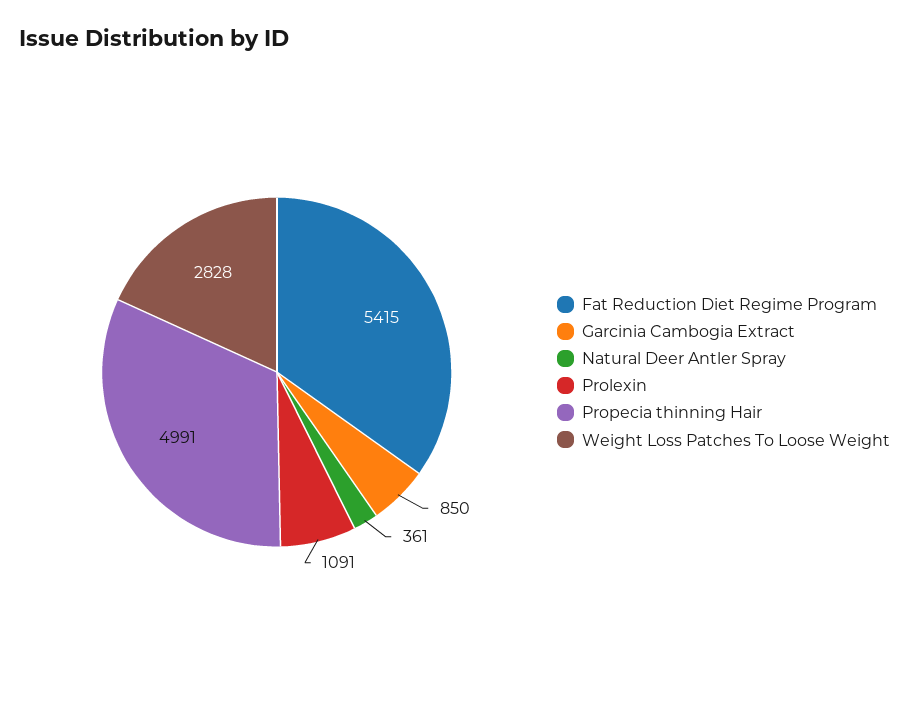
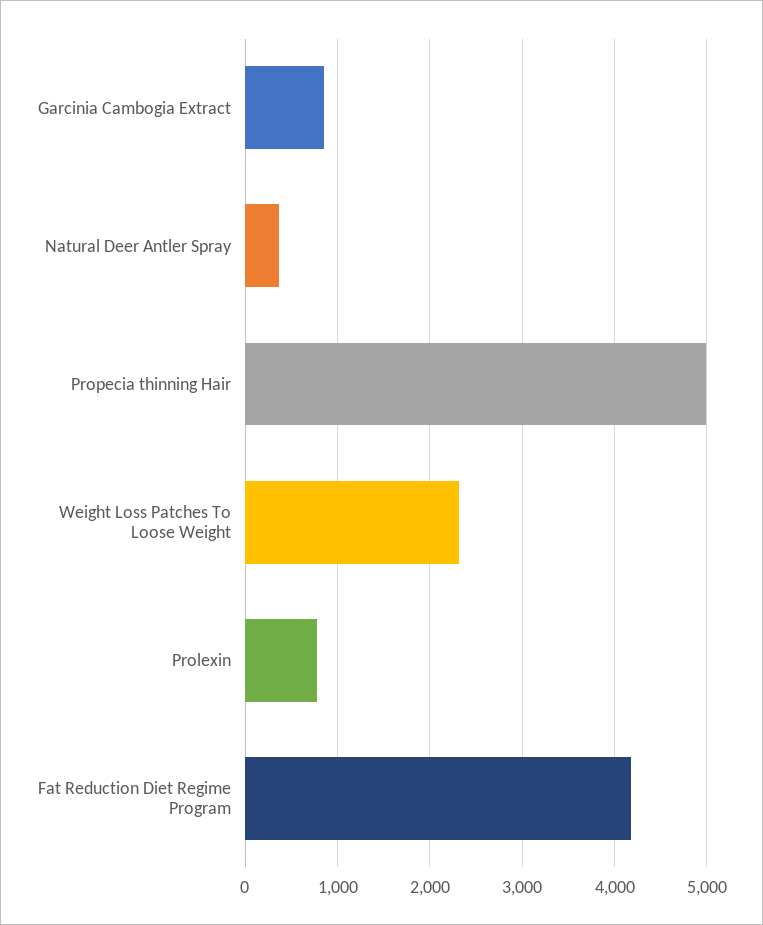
  {
-   "Fat Reduction Diet Regime Program": 5415,
+   "Fat Reduction Diet Regime Program": 4200,
    "Garcinia Cambogia Extract": 850,
    "Natural Deer Antler Spray": 361,
-   "Prolexin": 1091,
+   "Prolexin": 800,
    "Propecia thinning Hair": 4991,
-   "Weight Loss Patches To Loose Weight": 2828
+   "Weight Loss Patches To Loose Weight": 2300
  }

